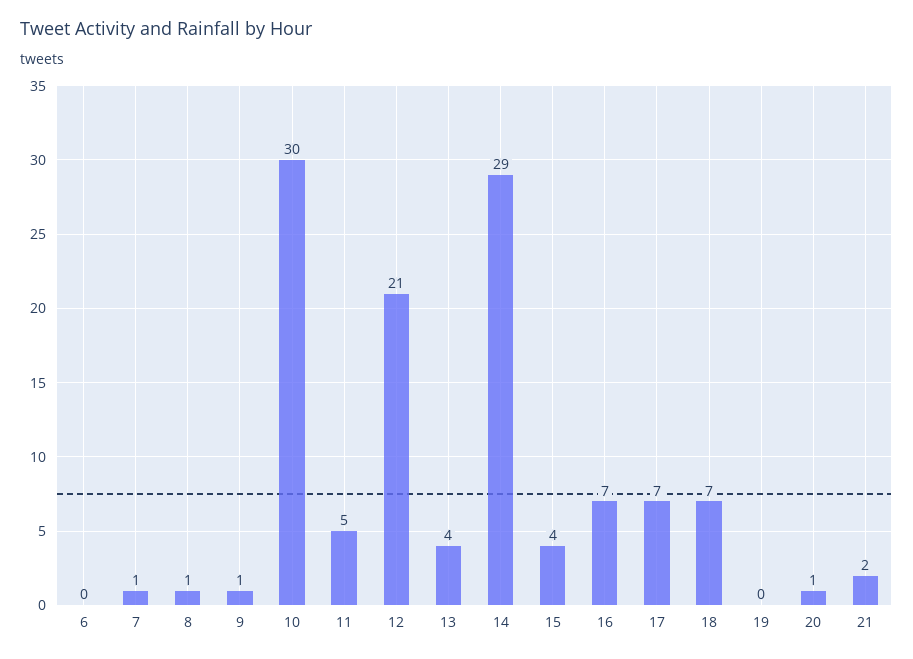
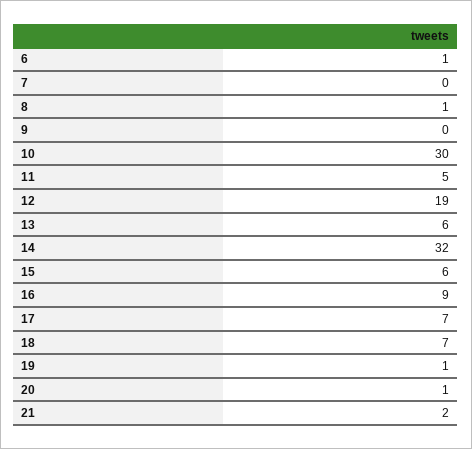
  {
-   "6": 0,
+   "6": 1,
-   "7": 1,
+   "7": 0,
    "8": 1,
-   "9": 1,
+   "9": 0,
    "10": 30,
    "11": 5,
-   "12": 21,
+   "12": 19,
-   "13": 4,
+   "13": 6,
-   "14": 29,
+   "14": 32,
-   "15": 4,
+   "15": 6,
-   "16": 7,
+   "16": 9,
    "17": 7,
    "18": 7,
-   "19": 0,
+   "19": 1,
    "20": 1,
    "21": 2
  }

